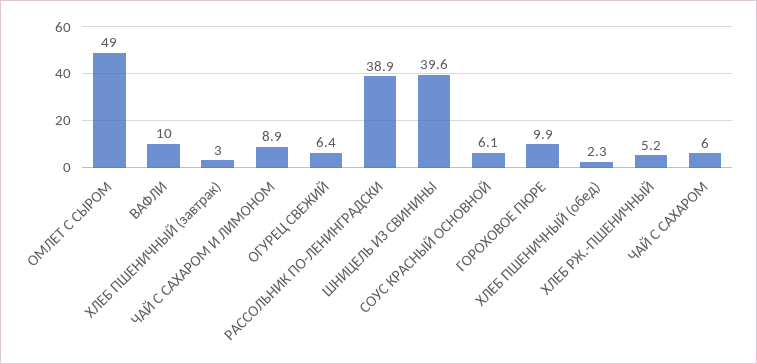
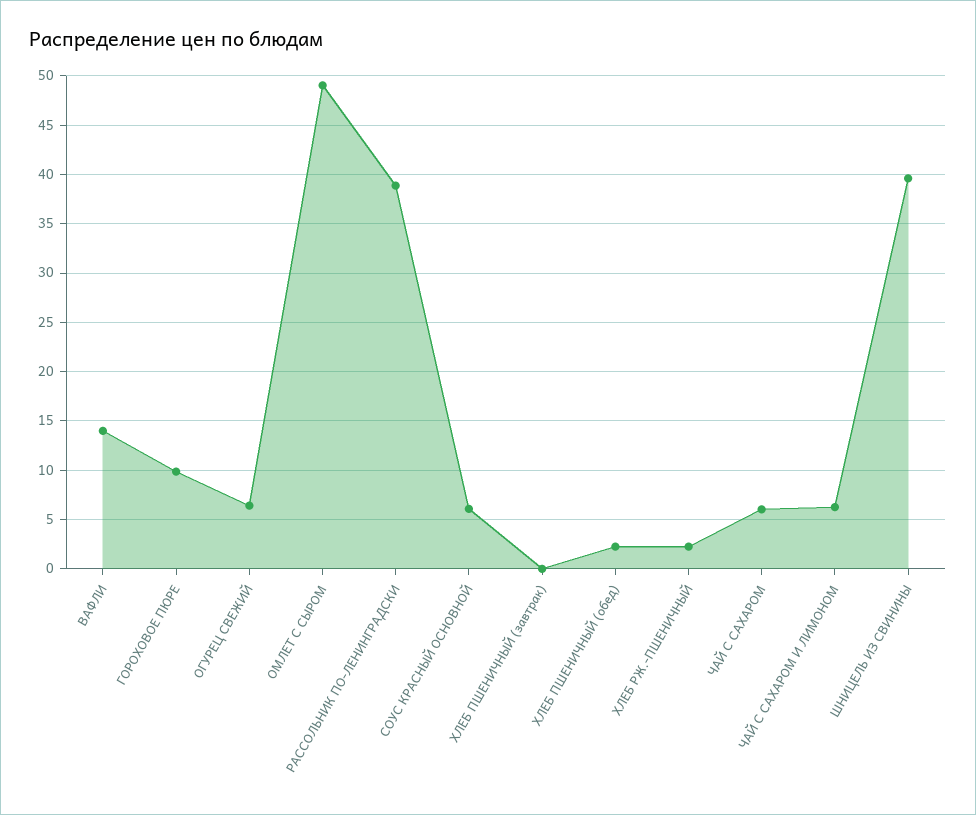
  {
    "ОМЛЕТ С СЫРОМ": 49,
-   "ВАФЛИ": 10,
+   "ВАФЛИ": 14,
-   "ХЛЕБ ПШЕНИЧНЫЙ (завтрак)": 3,
+   "ХЛЕБ ПШЕНИЧНЫЙ (завтрак)": 0,
-   "ЧАЙ С САХАРОМ И ЛИМОНОМ": 8.9,
+   "ЧАЙ С САХАРОМ И ЛИМОНОМ": 6,
    "ОГУРЕЦ СВЕЖИЙ": 6.4,
    "РАССОЛЬНИК ПО-ЛЕНИНГРАДСКИ": 38.9,
    "ШНИЦЕЛЬ ИЗ СВИНИНЫ": 39.6,
    "СОУС КРАСНЫЙ ОСНОВНОЙ": 6.1,
    "ГОРОХОВОЕ ПЮРЕ": 9.9,
    "ХЛЕБ ПШЕНИЧНЫЙ (обед)": 2.3,
-   "ХЛЕБ РЖ.-ПШЕНИЧНЫЙ": 5.2,
+   "ХЛЕБ РЖ.-ПШЕНИЧНЫЙ": 2,
    "ЧАЙ С САХАРОМ": 6
  }

